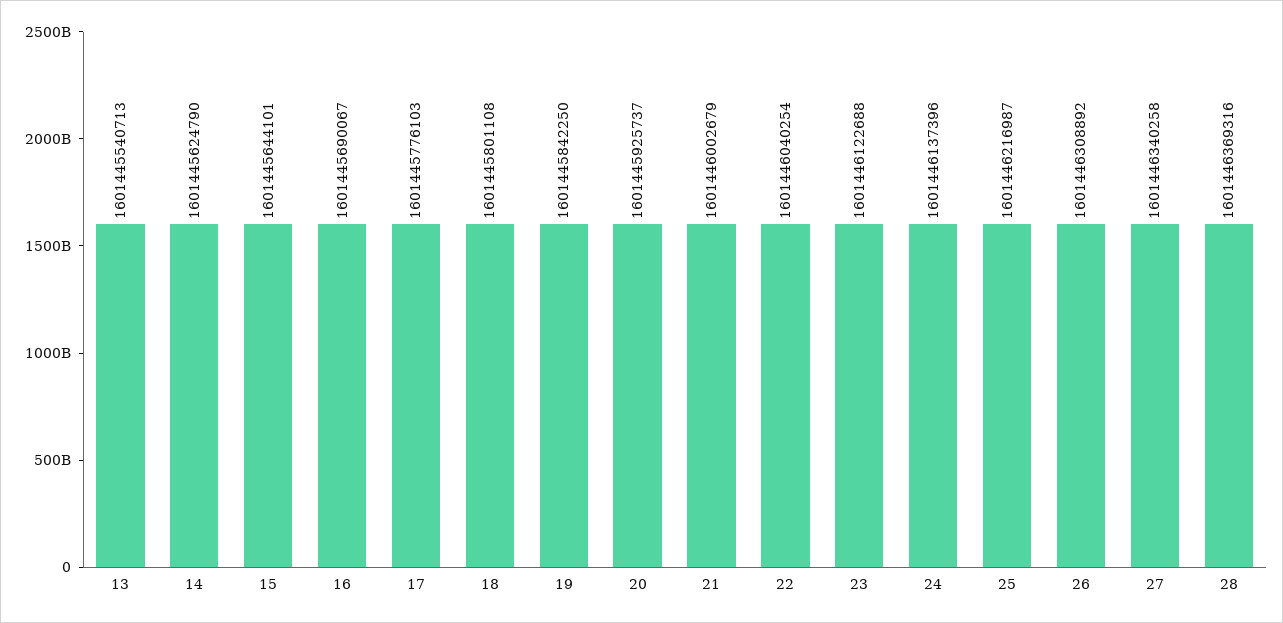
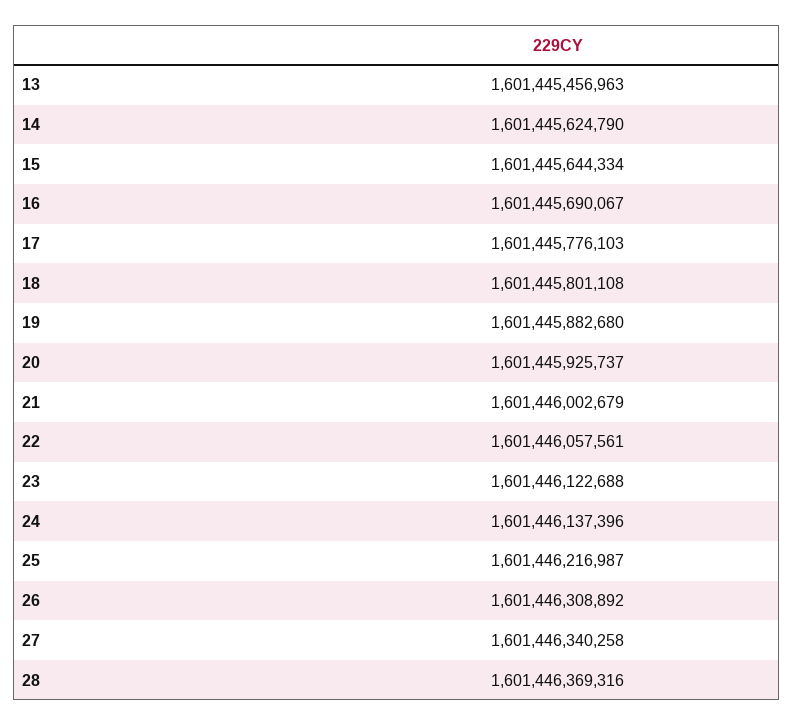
  {
-   "13": 1601445540713,
+   "13": 1601445456963,
    "14": 1601445624790,
-   "15": 1601445644101,
+   "15": 1601445644334,
    "16": 1601445690067,
    "17": 1601445776103,
    "18": 1601445801108,
-   "19": 1601445842250,
+   "19": 1601445882680,
    "20": 1601445925737,
    "21": 1601446002679,
-   "22": 1601446040254,
+   "22": 1601446057561,
    "23": 1601446122688,
    "24": 1601446137396,
    "25": 1601446216987,
    "26": 1601446308892,
    "27": 1601446340258,
    "28": 1601446369316
  }

